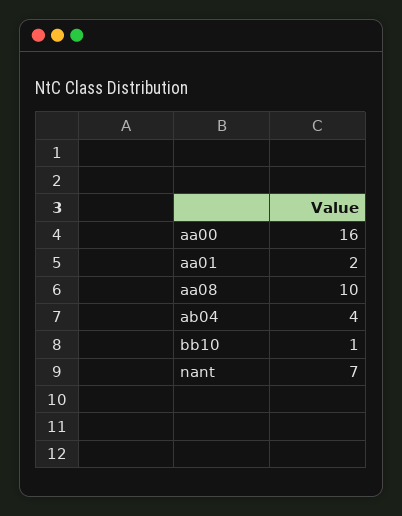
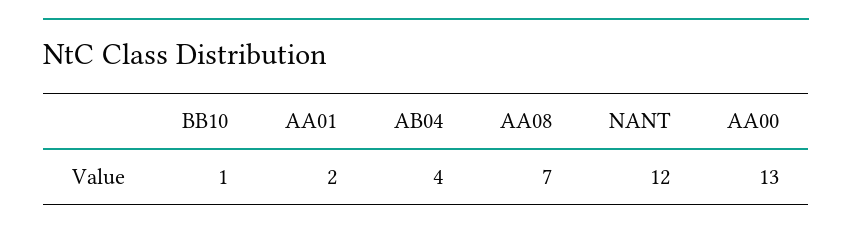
  {
-   "aa00": 16,
+   "aa00": 13,
    "aa01": 2,
-   "aa08": 10,
+   "aa08": 7,
    "ab04": 4,
    "bb10": 1,
-   "nant": 7
+   "nant": 12
  }

